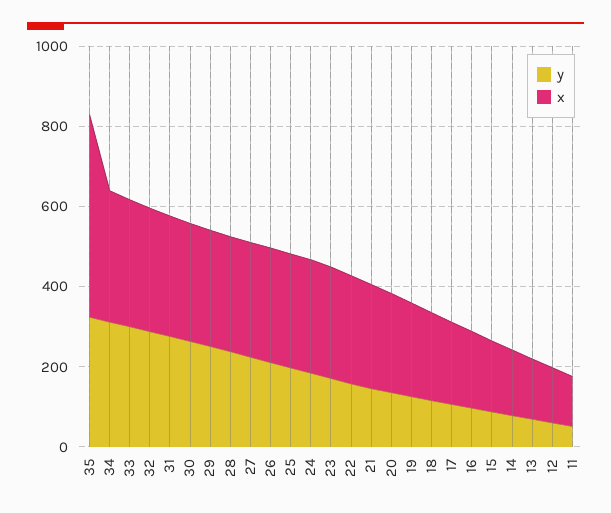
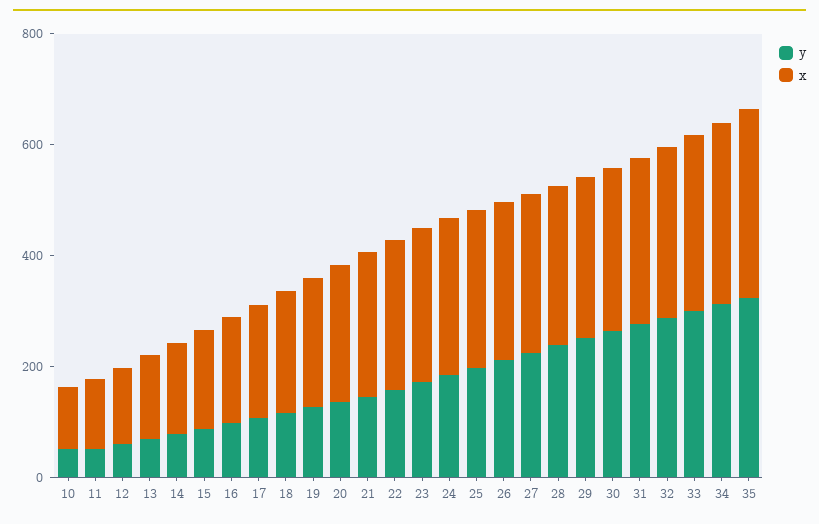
  {
    "y": {
      "35": 300,
      "34": 300,
      "33": 300,
      "32": 300,
      "31": 300,
      "30": 250,
      "29": 250,
      "28": 250,
      "27": 200,
      "26": 200,
      "25": 200,
      "24": 200,
      "23": 150,
      "22": 150,
      "21": 150,
      "20": 150,
      "19": 150,
      "18": 100,
      "17": 100,
      "16": 100,
      "15": 100,
      "14": 100,
      "13": 50,
      "12": 50,
-     "11": 50
+     "11": 50,
+     "10": 50
    },
    "x": {
-     "35": 500,
+     "35": 350,
      "34": 350,
      "33": 300,
      "32": 300,
      "31": 300,
      "30": 300,
      "29": 300,
      "28": 300,
      "27": 300,
      "26": 300,
      "25": 300,
      "24": 300,
      "23": 300,
      "22": 250,
      "21": 250,
      "20": 250,
      "19": 250,
      "18": 200,
      "17": 200,
      "16": 200,
      "15": 200,
      "14": 150,
      "13": 150,
      "12": 150,
-     "11": 150
+     "11": 150,
+     "10": 100
    }
  }

